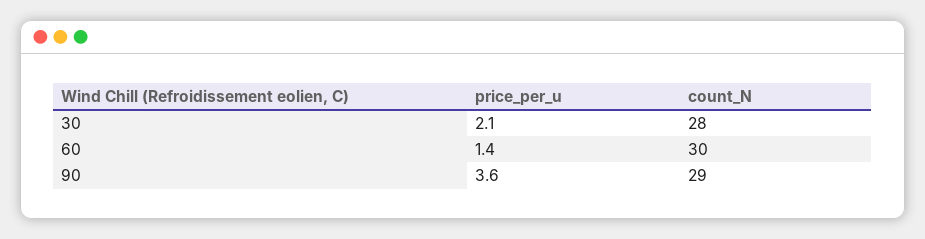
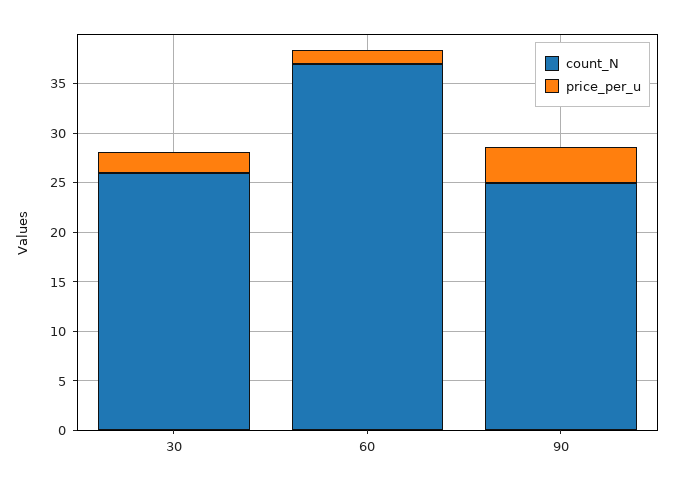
  {
    "price_per_u": {
      "30": 2.1,
      "60": 1.4,
      "90": 3.6
    },
    "count_N": {
-     "30": 28,
+     "30": 26,
-     "60": 30,
+     "60": 37,
-     "90": 29
+     "90": 25
    }
  }

